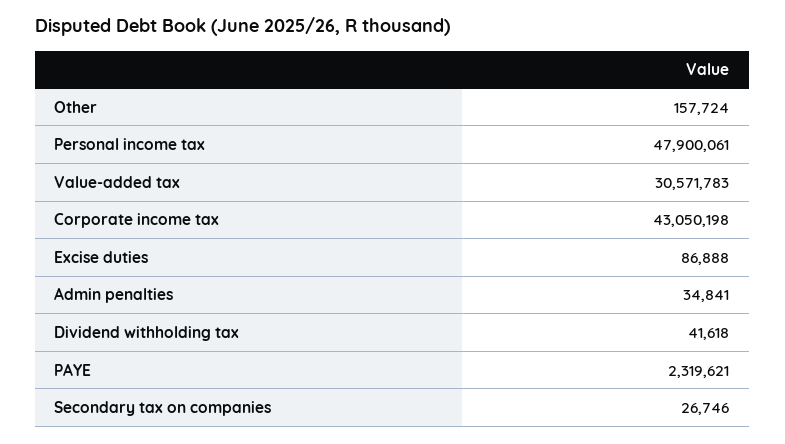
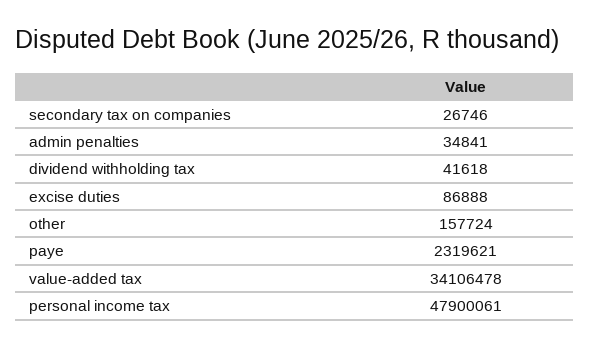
  {
    "Other": 157724,
    "Personal income tax": 47900061,
-   "Value-added tax": 30571783,
+   "Value-added tax": 34106478,
-   "Corporate income tax": 43050198,
    "Excise duties": 86888,
    "Admin penalties": 34841,
    "Dividend withholding tax": 41618,
    "PAYE": 2319621,
    "Secondary tax on companies": 26746
  }

